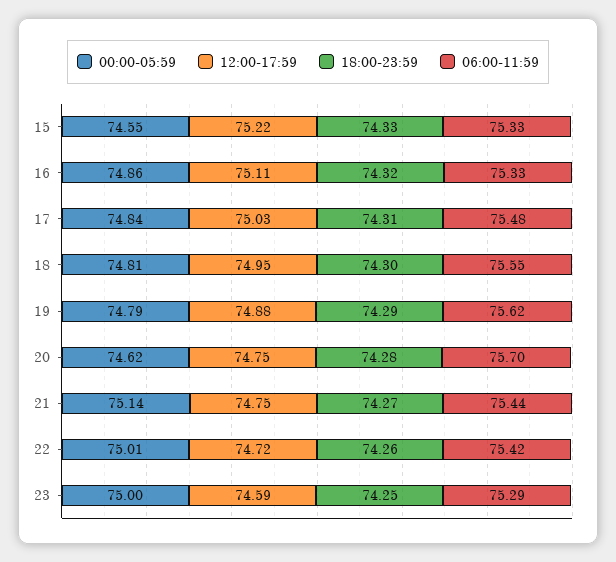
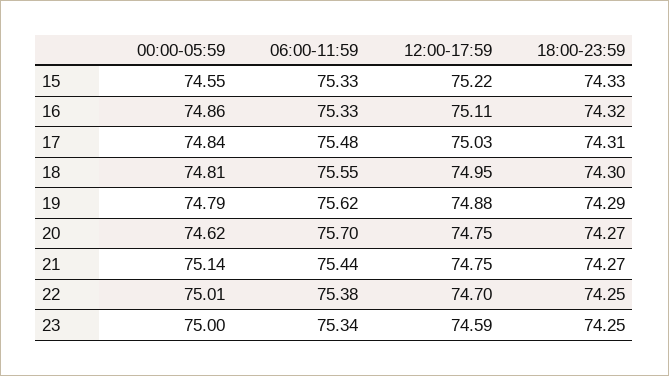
  {
    "00:00-05:59": {
      "15": 74.55,
      "16": 74.86,
      "17": 74.84,
      "18": 74.81,
      "19": 74.79,
      "20": 74.62,
      "21": 75.14,
      "22": 75.01,
      "23": 75
    },
    "12:00-17:59": {
      "15": 75.22,
      "16": 75.11,
      "17": 75.03,
      "18": 74.95,
      "19": 74.88,
      "20": 74.75,
      "21": 74.75,
-     "22": 74.72,
+     "22": 74.7,
      "23": 74.59
    },
    "18:00-23:59": {
      "15": 74.33,
      "16": 74.32,
      "17": 74.31,
      "18": 74.3,
      "19": 74.29,
-     "20": 74.28,
+     "20": 74.27,
      "21": 74.27,
-     "22": 74.26,
+     "22": 74.25,
      "23": 74.25
    },
    "06:00-11:59": {
      "15": 75.33,
      "16": 75.33,
      "17": 75.48,
      "18": 75.55,
      "19": 75.62,
      "20": 75.7,
      "21": 75.44,
-     "22": 75.42,
+     "22": 75.38,
-     "23": 75.29
+     "23": 75.34
    }
  }

